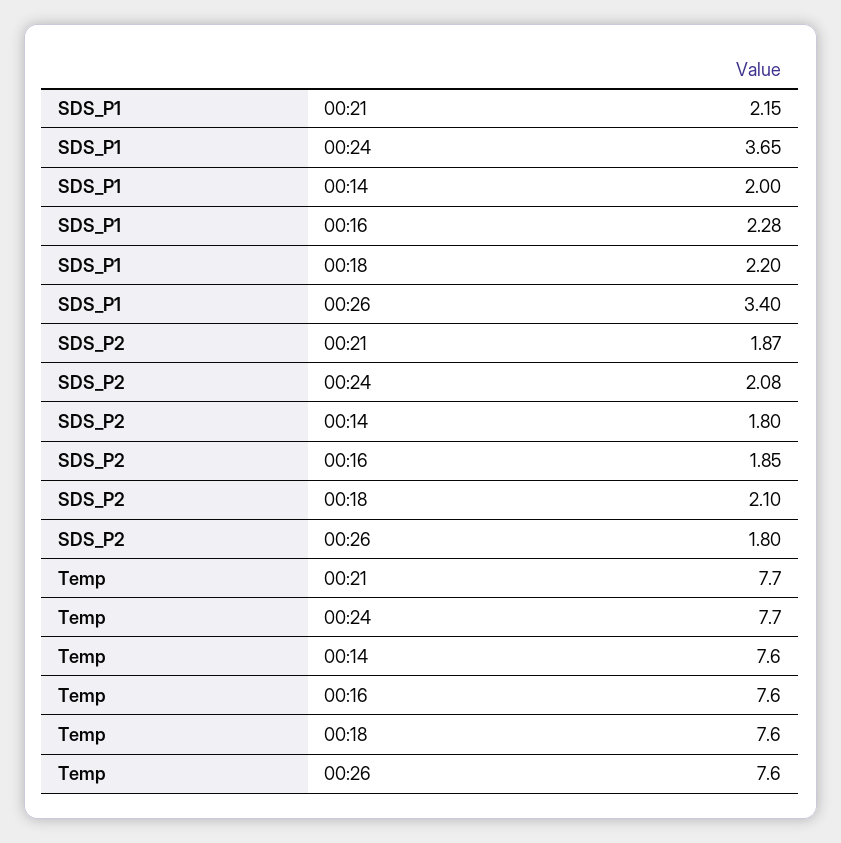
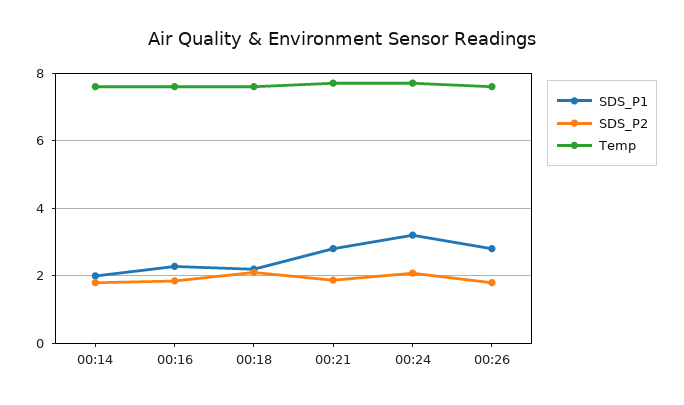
  {
    "SDS_P1": {
-     "00:21": 2.15,
+     "00:21": 2.8,
-     "00:24": 3.65,
+     "00:24": 3.2,
      "00:14": 2,
      "00:16": 2.28,
      "00:18": 2.2,
-     "00:26": 3.4
+     "00:26": 2.8
    },
    "SDS_P2": {
      "00:21": 1.87,
      "00:24": 2.08,
      "00:14": 1.8,
      "00:16": 1.85,
      "00:18": 2.1,
      "00:26": 1.8
    },
    "Temp": {
      "00:21": 7.7,
      "00:24": 7.7,
      "00:14": 7.6,
      "00:16": 7.6,
      "00:18": 7.6,
      "00:26": 7.6
    }
  }

